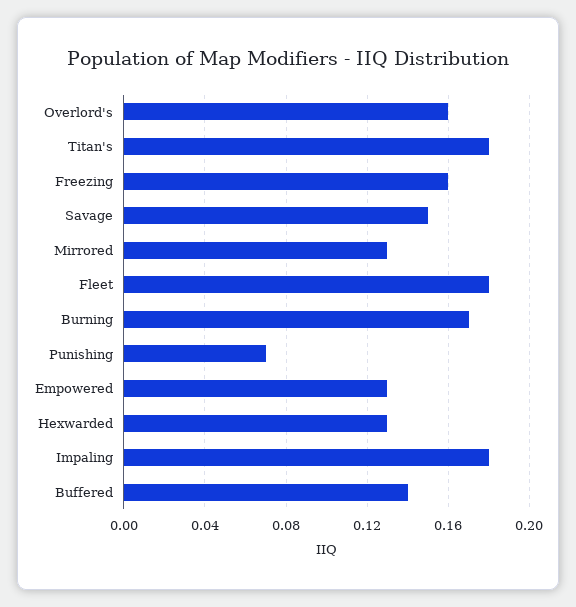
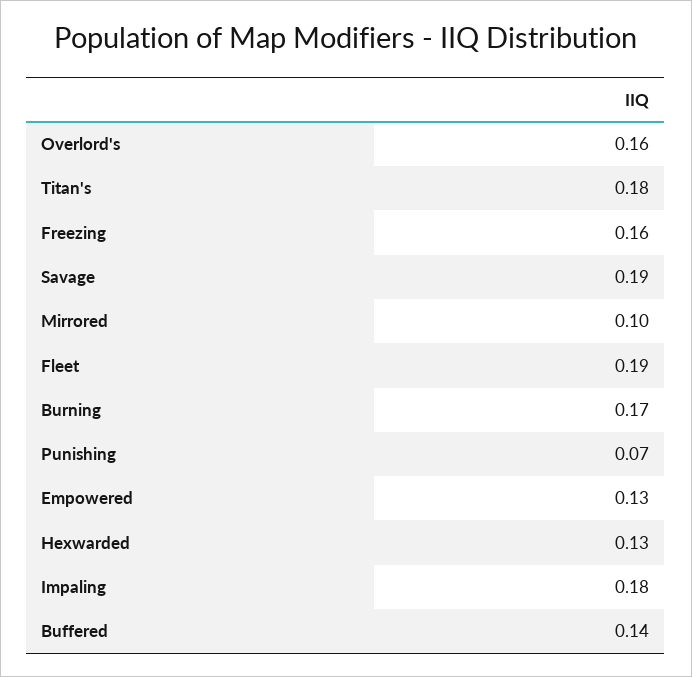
  {
    "Overlord's": 0.16,
    "Titan's": 0.18,
    "Freezing": 0.16,
-   "Savage": 0.15,
+   "Savage": 0.19,
-   "Mirrored": 0.13,
+   "Mirrored": 0.1,
-   "Fleet": 0.18,
+   "Fleet": 0.19,
    "Burning": 0.17,
    "Punishing": 0.07,
    "Empowered": 0.13,
    "Hexwarded": 0.13,
    "Impaling": 0.18,
    "Buffered": 0.14
  }

